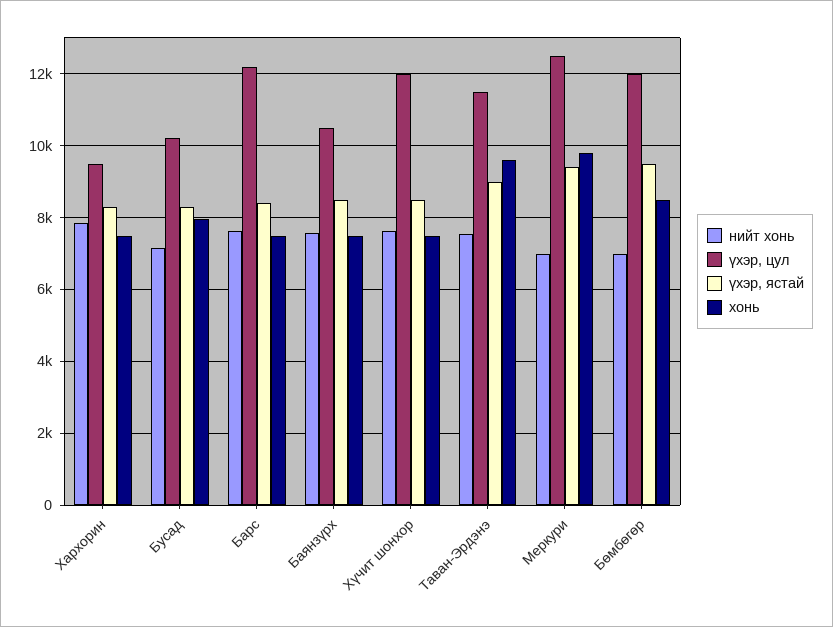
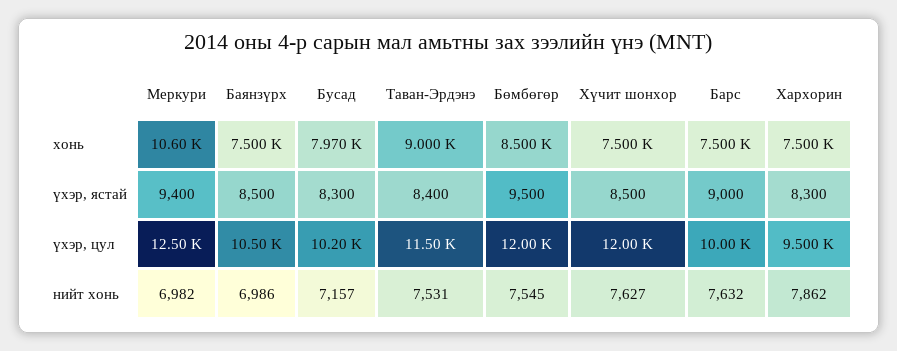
  {
    "нийт хонь": {
      "Хархорин": 7862,
      "Бусад": 7157,
      "Барс": 7632,
-     "Баянзүрх": 7600,
+     "Баянзүрх": 6986,
      "Хүчит шонхор": 7627,
      "Таван-Эрдэнэ": 7531,
      "Меркури": 6982,
-     "Бөмбөгөр": 7000
+     "Бөмбөгөр": 7545
    },
    "үхэр, цул": {
      "Хархорин": 9500,
      "Бусад": 10200,
-     "Барс": 12200,
+     "Барс": 10000,
      "Баянзүрх": 10500,
      "Хүчит шонхор": 12000,
      "Таван-Эрдэнэ": 11500,
      "Меркури": 12500,
      "Бөмбөгөр": 12000
    },
    "үхэр, ястай": {
      "Хархорин": 8300,
      "Бусад": 8300,
-     "Барс": 8400,
+     "Барс": 9000,
      "Баянзүрх": 8500,
      "Хүчит шонхор": 8500,
-     "Таван-Эрдэнэ": 9000,
+     "Таван-Эрдэнэ": 8400,
      "Меркури": 9400,
      "Бөмбөгөр": 9500
    },
    "хонь": {
      "Хархорин": 7500,
      "Бусад": 7970,
      "Барс": 7500,
      "Баянзүрх": 7500,
      "Хүчит шонхор": 7500,
-     "Таван-Эрдэнэ": 9600,
+     "Таван-Эрдэнэ": 9000,
-     "Меркури": 9800,
+     "Меркури": 10600,
      "Бөмбөгөр": 8500
    }
  }

